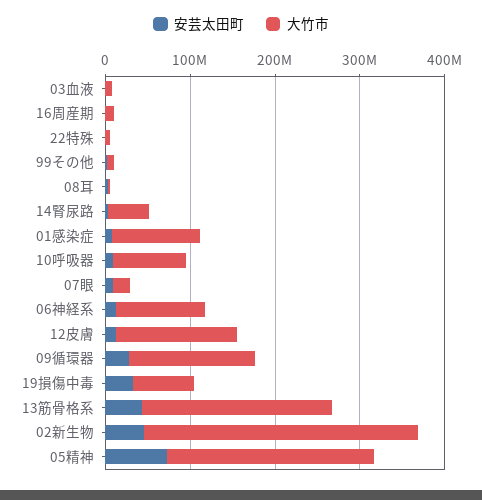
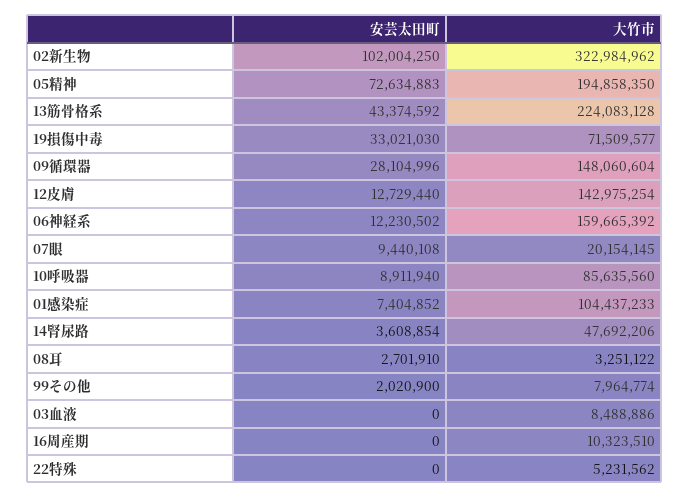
  {
    "安芸太田町": {
      "03血液": 0,
      "16周産期": 0,
      "22特殊": 0,
      "99その他": 2020900,
      "08耳": 2701910,
      "14腎尿路": 3608854,
      "01感染症": 7404852,
      "10呼吸器": 8911940,
      "07眼": 9440108,
      "06神経系": 12230502,
      "12皮膚": 12729440,
      "09循環器": 28104996,
      "19損傷中毒": 33021030,
      "13筋骨格系": 43374592,
-     "02新生物": 40000000,
+     "02新生物": 102004250,
      "05精神": 72634883
    },
    "大竹市": {
      "03血液": 8488886,
      "16周産期": 10323510,
      "22特殊": 5231562,
      "99その他": 7964774,
      "08耳": 3251122,
      "14腎尿路": 47692206,
      "01感染症": 104437233,
      "10呼吸器": 85635560,
      "07眼": 20154145,
-     "06神経系": 100000000,
+     "06神経系": 159665392,
      "12皮膚": 142975254,
      "09循環器": 148060604,
      "19損傷中毒": 71509577,
      "13筋骨格系": 224083128,
      "02新生物": 322984962,
-     "05精神": 240000000
+     "05精神": 194858350
    }
  }

